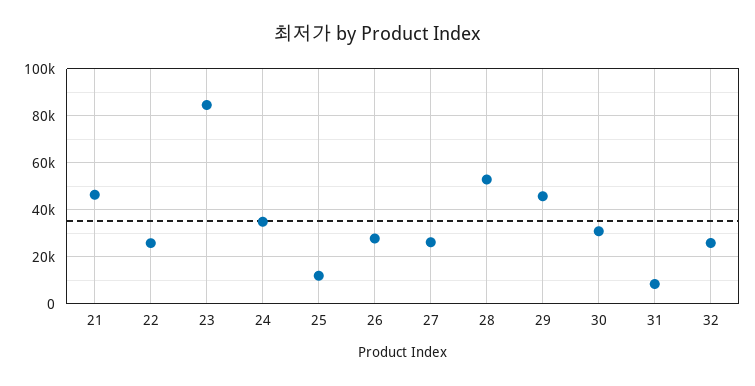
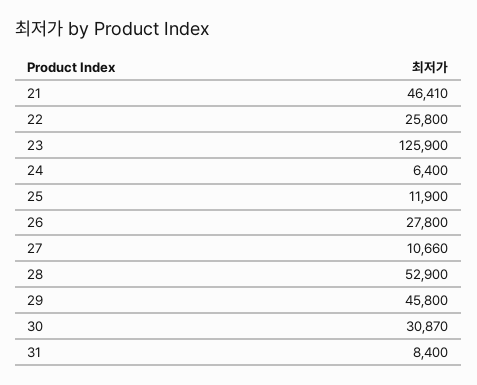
  {
    "21": 46410,
    "22": 25800,
-   "23": 85000,
+   "23": 125900,
-   "24": 35000,
+   "24": 6400,
    "25": 11900,
    "26": 27800,
-   "27": 25000,
+   "27": 10660,
    "28": 52900,
    "29": 45800,
    "30": 30870,
-   "31": 8400,
+   "31": 8400
-   "32": 25000
  }

